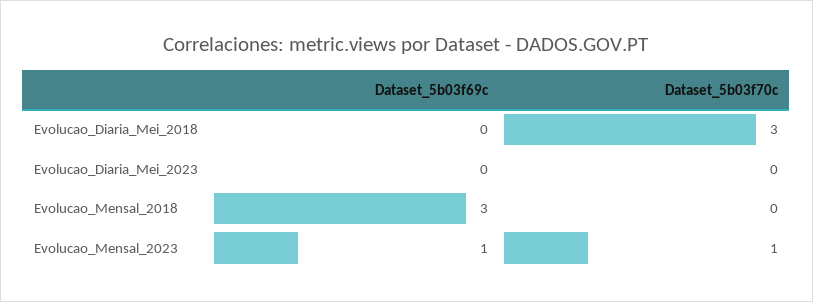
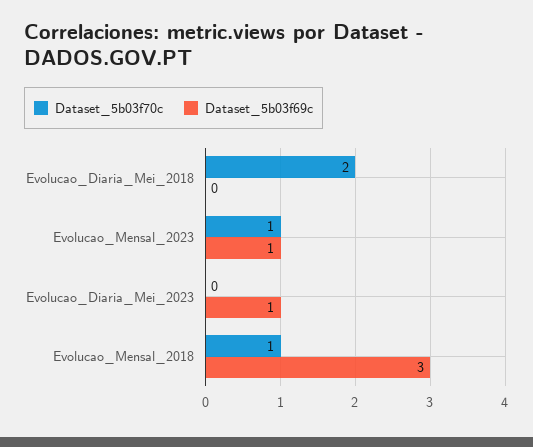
  {
    "Dataset_5b03f69c": {
      "Evolucao_Diaria_Mei_2018": 0,
-     "Evolucao_Diaria_Mei_2023": 0,
+     "Evolucao_Diaria_Mei_2023": 1,
      "Evolucao_Mensal_2018": 3,
      "Evolucao_Mensal_2023": 1
    },
    "Dataset_5b03f70c": {
-     "Evolucao_Diaria_Mei_2018": 3,
+     "Evolucao_Diaria_Mei_2018": 2,
      "Evolucao_Diaria_Mei_2023": 0,
-     "Evolucao_Mensal_2018": 0,
+     "Evolucao_Mensal_2018": 1,
      "Evolucao_Mensal_2023": 1
    }
  }

